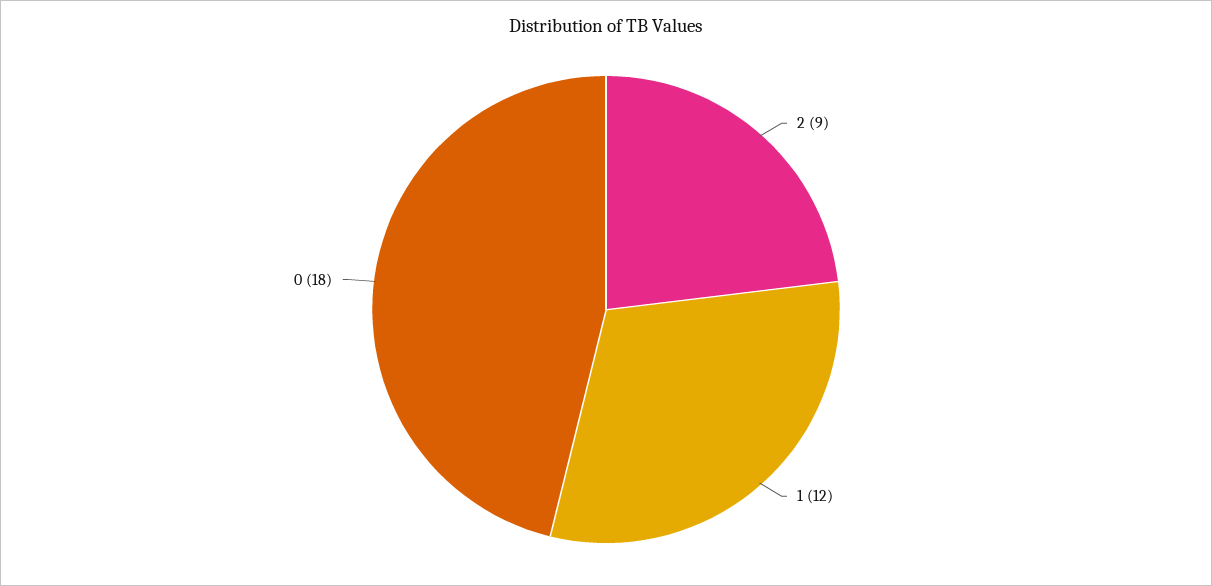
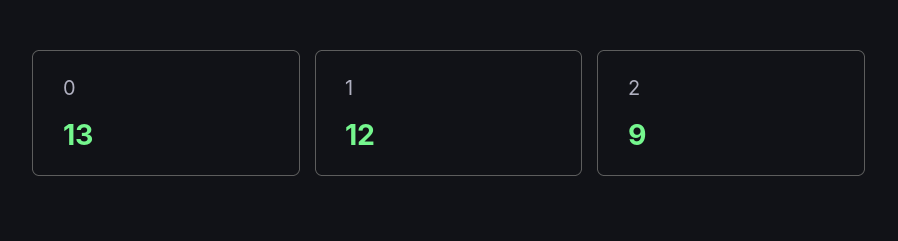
  {
    "2": 9,
    "1": 12,
-   "0": 18
+   "0": 13
  }

